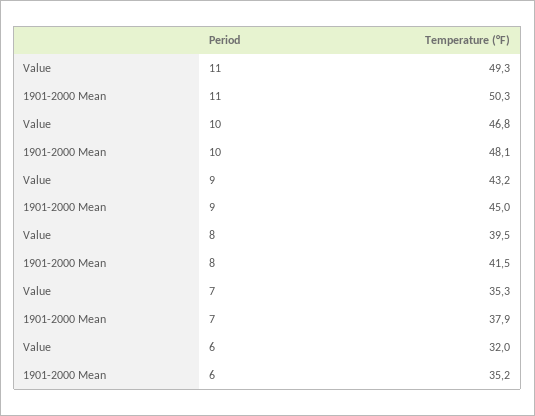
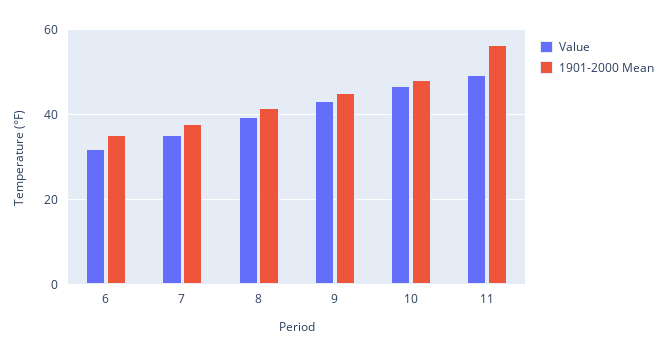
  {
    "Value": {
      "11": 49.3,
      "10": 46.8,
      "9": 43.2,
      "8": 39.5,
      "7": 35.3,
      "6": 32
    },
    "1901-2000 Mean": {
-     "11": 50.3,
+     "11": 56,
      "10": 48.1,
      "9": 45,
      "8": 41.5,
      "7": 37.9,
      "6": 35.2
    }
  }

